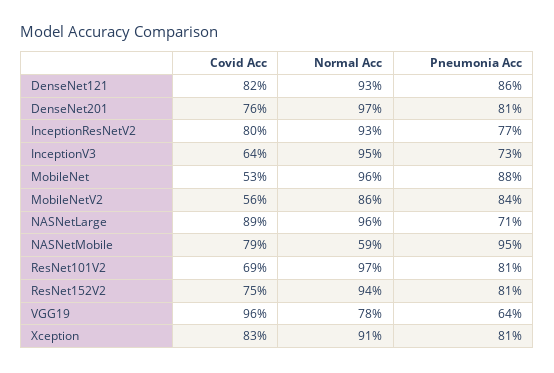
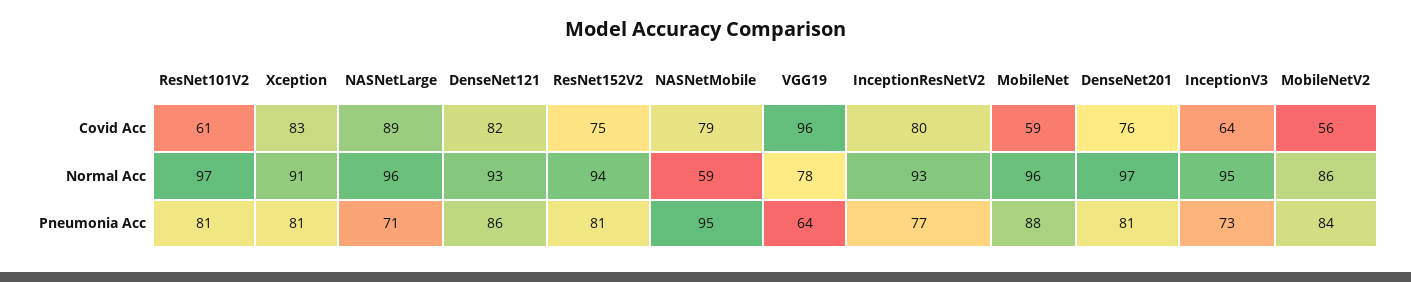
  {
    "Covid Acc": {
      "DenseNet121": 82,
      "DenseNet201": 76,
      "InceptionResNetV2": 80,
      "InceptionV3": 64,
-     "MobileNet": 53,
+     "MobileNet": 59,
      "MobileNetV2": 56,
      "NASNetLarge": 89,
      "NASNetMobile": 79,
-     "ResNet101V2": 69,
+     "ResNet101V2": 61,
      "ResNet152V2": 75,
      "VGG19": 96,
      "Xception": 83
    },
    "Normal Acc": {
      "DenseNet121": 93,
      "DenseNet201": 97,
      "InceptionResNetV2": 93,
      "InceptionV3": 95,
      "MobileNet": 96,
      "MobileNetV2": 86,
      "NASNetLarge": 96,
      "NASNetMobile": 59,
      "ResNet101V2": 97,
      "ResNet152V2": 94,
      "VGG19": 78,
      "Xception": 91
    },
    "Pneumonia Acc": {
      "DenseNet121": 86,
      "DenseNet201": 81,
      "InceptionResNetV2": 77,
      "InceptionV3": 73,
      "MobileNet": 88,
      "MobileNetV2": 84,
      "NASNetLarge": 71,
      "NASNetMobile": 95,
      "ResNet101V2": 81,
      "ResNet152V2": 81,
      "VGG19": 64,
      "Xception": 81
    }
  }

